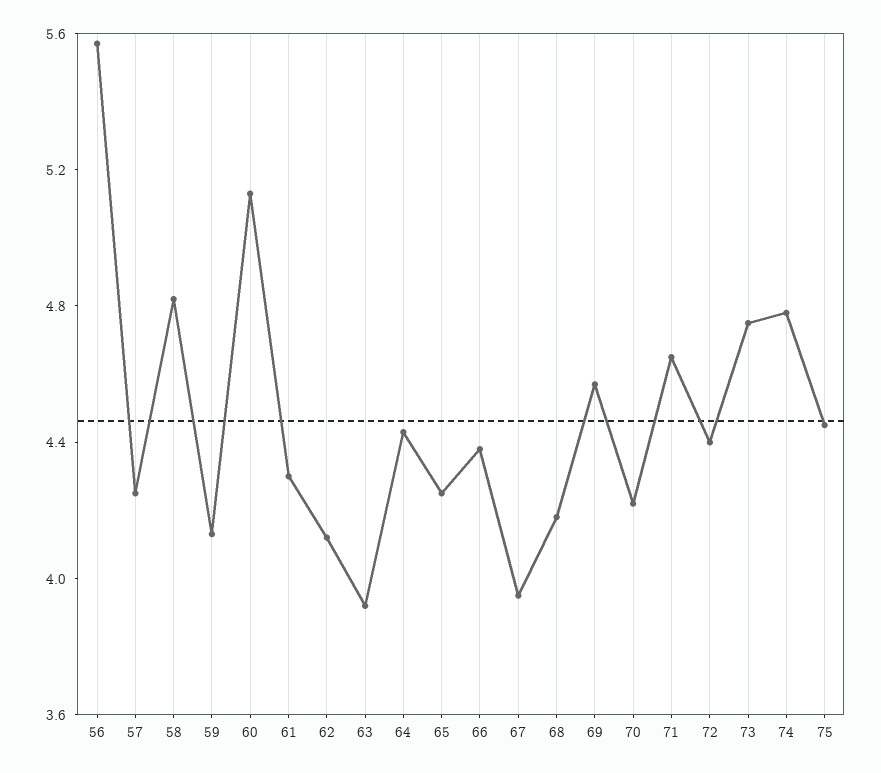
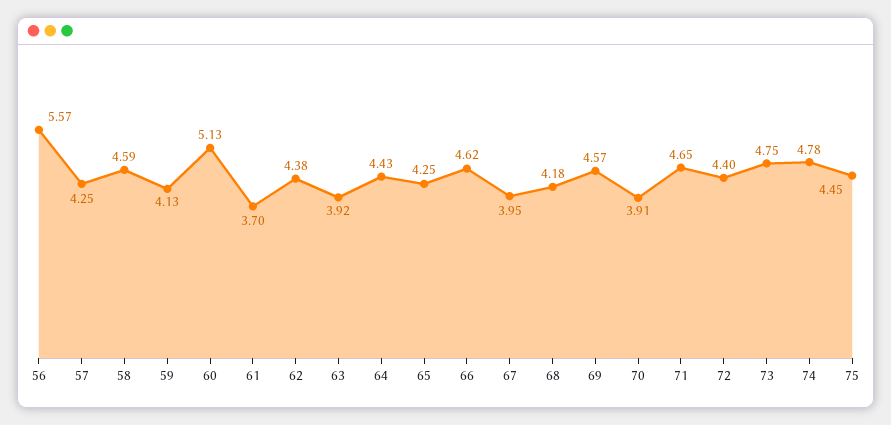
  {
    "56": 5.57,
    "57": 4.25,
-   "58": 4.8,
+   "58": 4.59,
    "59": 4.13,
    "60": 5.13,
-   "61": 4.3,
+   "61": 3.7,
-   "62": 4.1,
+   "62": 4.38,
    "63": 3.92,
    "64": 4.43,
    "65": 4.25,
-   "66": 4.4,
+   "66": 4.62,
    "67": 3.95,
    "68": 4.18,
    "69": 4.57,
-   "70": 4.2,
+   "70": 3.91,
    "71": 4.65,
    "72": 4.4,
    "73": 4.75,
    "74": 4.78,
    "75": 4.45
  }

